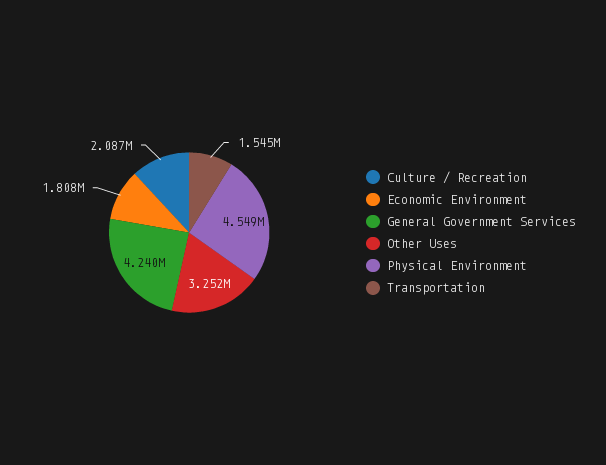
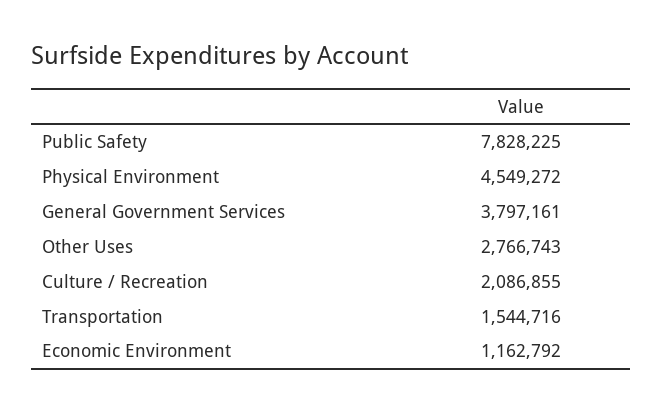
  {
    "Culture / Recreation": 2086855,
-   "Economic Environment": 1808000,
+   "Economic Environment": 1162792,
-   "General Government Services": 4240000,
+   "General Government Services": 3797161,
-   "Other Uses": 3252000,
+   "Other Uses": 2766743,
    "Physical Environment": 4549272,
-   "Transportation": 1544716
+   "Transportation": 1544716,
+   "Public Safety": 7828225
  }

